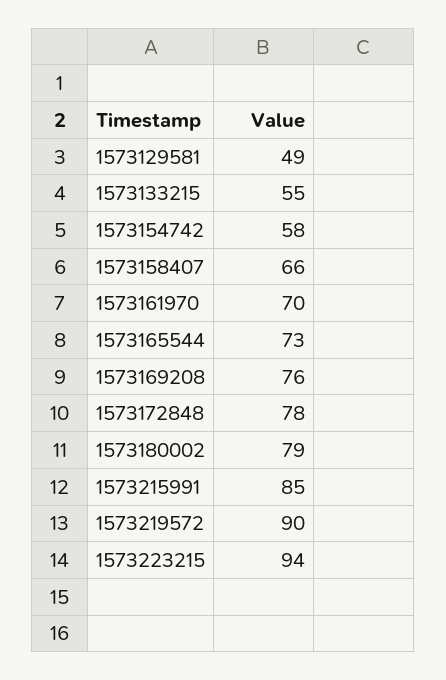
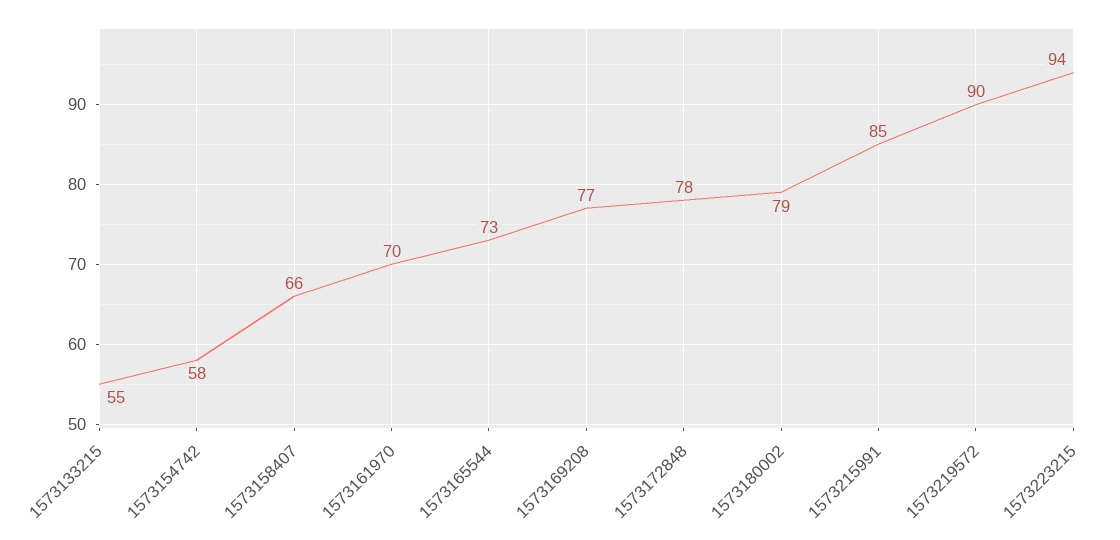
  {
-   "1573129581": 49,
    "1573133215": 55,
    "1573154742": 58,
    "1573158407": 66,
    "1573161970": 70,
    "1573165544": 73,
-   "1573169208": 76,
+   "1573169208": 77,
    "1573172848": 78,
    "1573180002": 79,
    "1573215991": 85,
    "1573219572": 90,
    "1573223215": 94
  }

